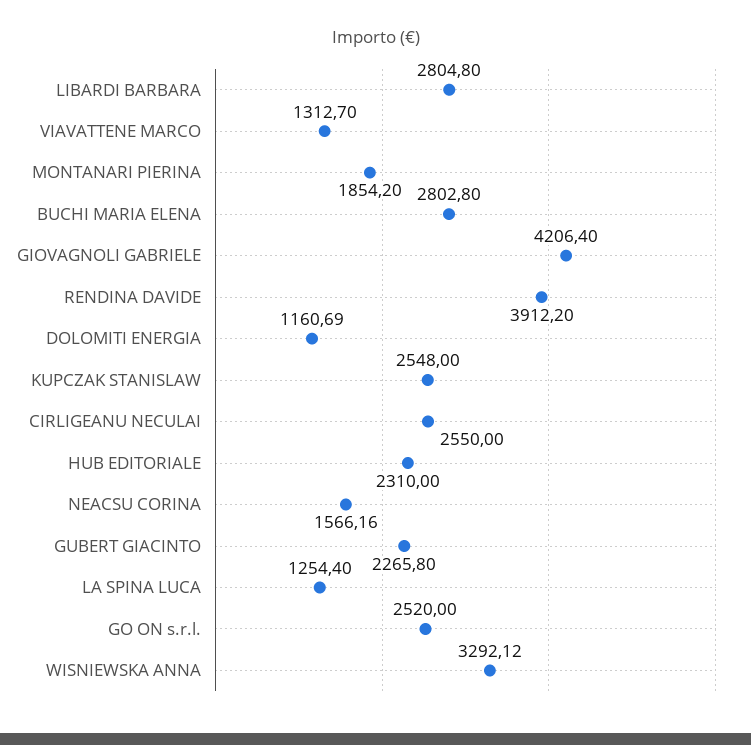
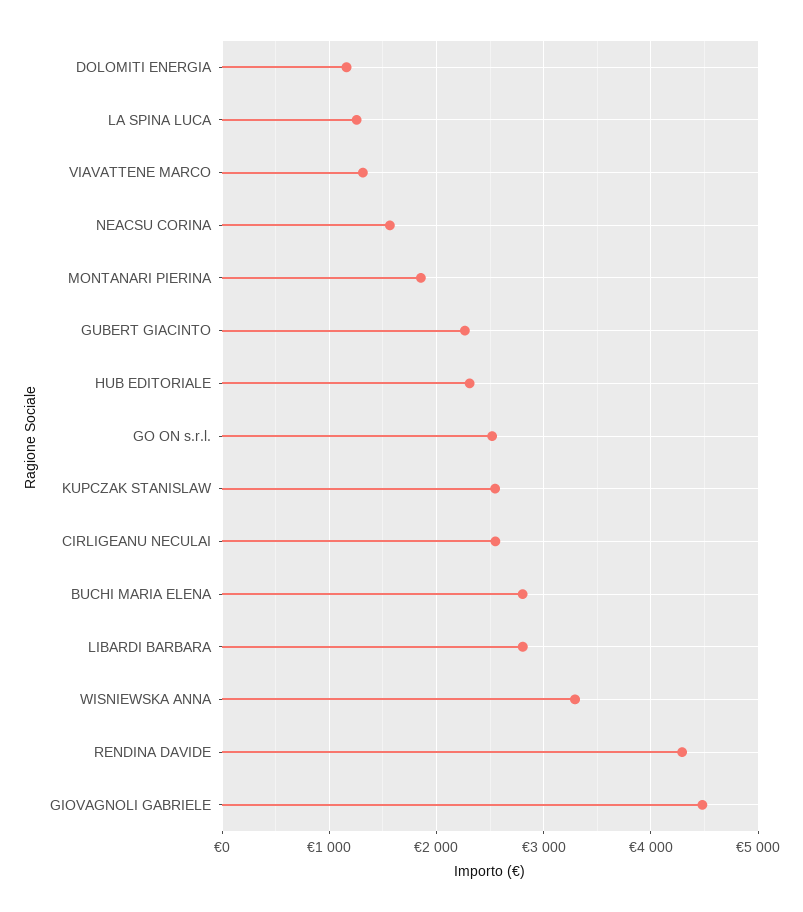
  {
    "LIBARDI BARBARA": 2804.8,
    "VIAVATTENE MARCO": 1312.7,
    "MONTANARI PIERINA": 1854.2,
    "BUCHI MARIA ELENA": 2802.8,
-   "GIOVAGNOLI GABRIELE": 4206.4,
+   "GIOVAGNOLI GABRIELE": 4500,
-   "RENDINA DAVIDE": 3912.2,
+   "RENDINA DAVIDE": 4300,
    "DOLOMITI ENERGIA": 1160.69,
    "KUPCZAK STANISLAW": 2548,
    "CIRLIGEANU NECULAI": 2550,
    "HUB EDITORIALE": 2310,
    "NEACSU CORINA": 1566.16,
    "GUBERT GIACINTO": 2265.8,
    "LA SPINA LUCA": 1254.4,
    "GO ON s.r.l.": 2520,
    "WISNIEWSKA ANNA": 3292.12
  }

